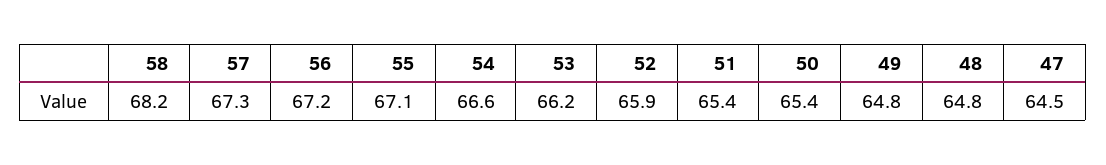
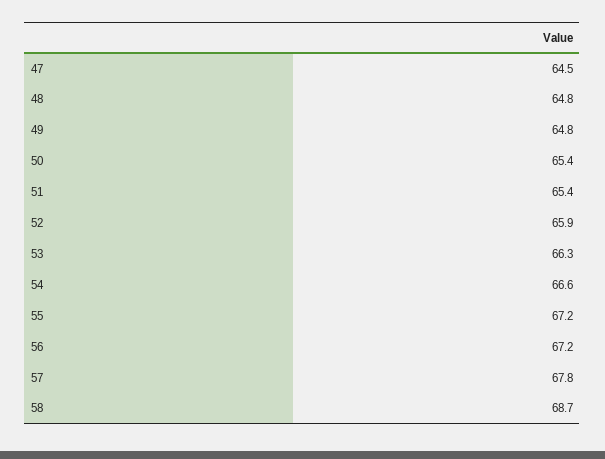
  {
-   "58": 68.2,
+   "58": 68.7,
-   "57": 67.3,
+   "57": 67.8,
    "56": 67.2,
-   "55": 67.1,
+   "55": 67.2,
    "54": 66.6,
-   "53": 66.2,
+   "53": 66.3,
    "52": 65.9,
    "51": 65.4,
    "50": 65.4,
    "49": 64.8,
    "48": 64.8,
    "47": 64.5
  }

